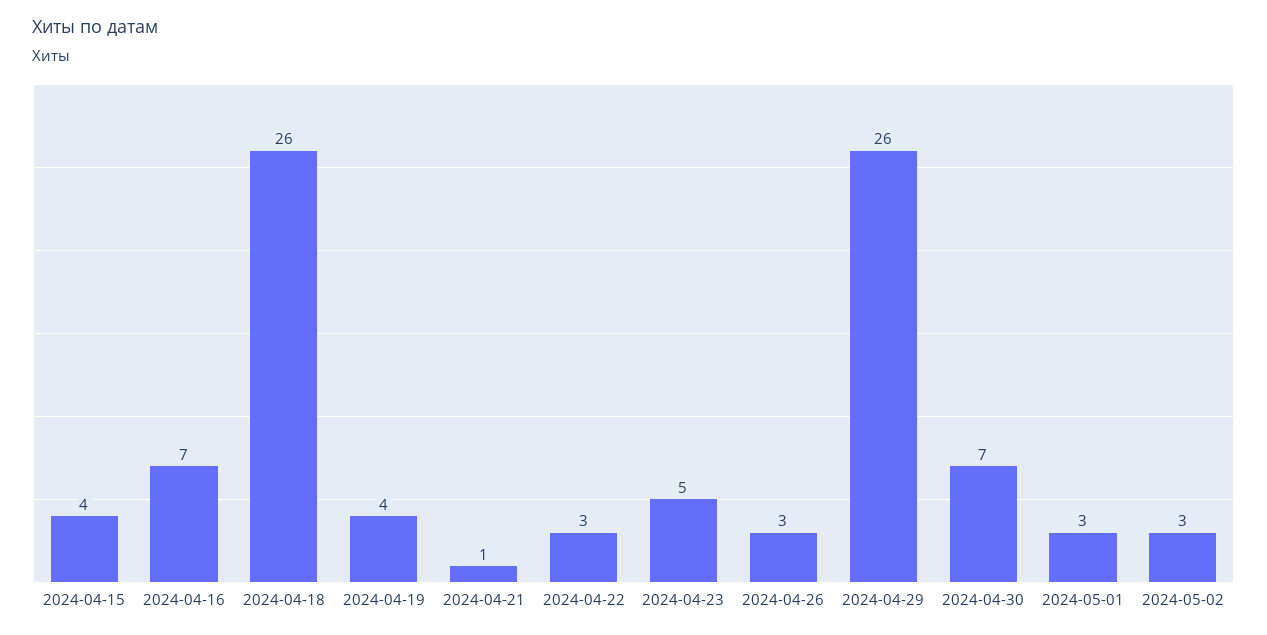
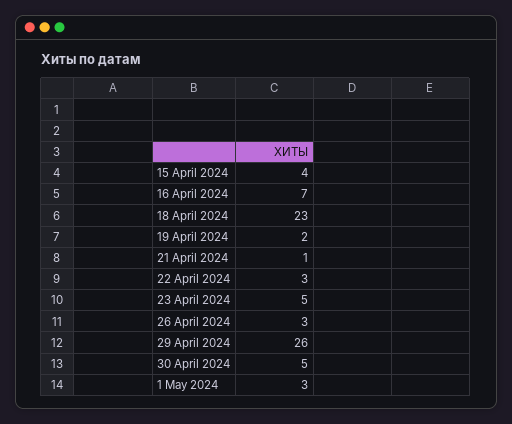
  {
    "2024-04-15": 4,
    "2024-04-16": 7,
-   "2024-04-18": 26,
+   "2024-04-18": 23,
-   "2024-04-19": 4,
+   "2024-04-19": 2,
    "2024-04-21": 1,
    "2024-04-22": 3,
    "2024-04-23": 5,
    "2024-04-26": 3,
    "2024-04-29": 26,
-   "2024-04-30": 7,
+   "2024-04-30": 5,
-   "2024-05-01": 3,
+   "2024-05-01": 3
-   "2024-05-02": 3
  }

